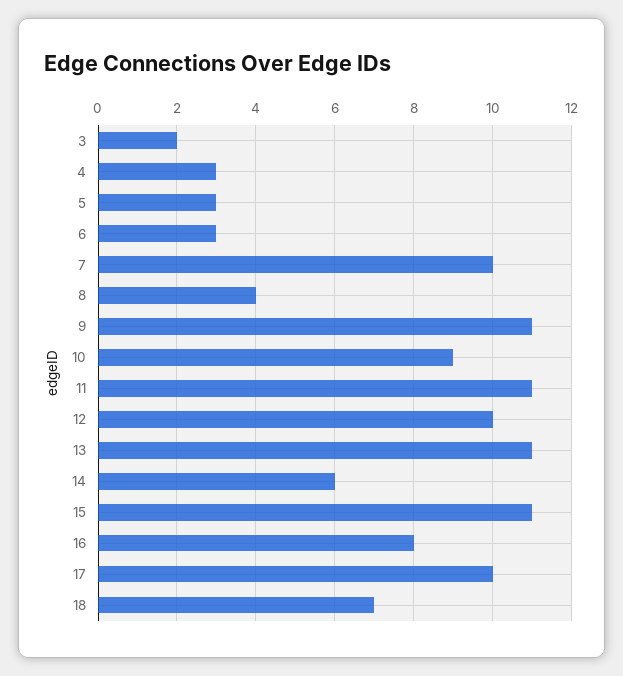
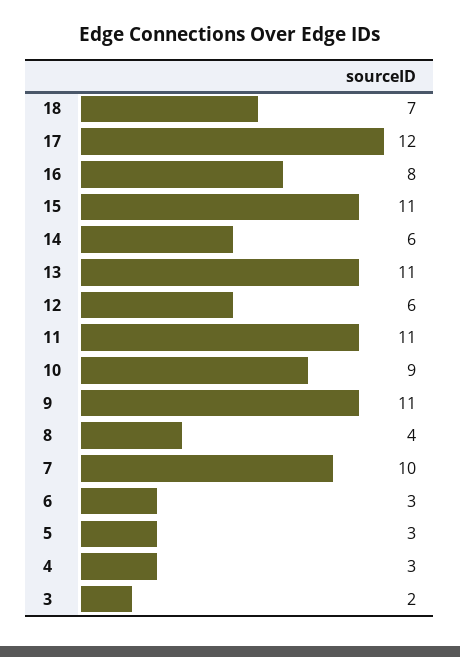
  {
    "3": 2,
    "4": 3,
    "5": 3,
    "6": 3,
    "7": 10,
    "8": 4,
    "9": 11,
    "10": 9,
    "11": 11,
-   "12": 10,
+   "12": 6,
    "13": 11,
    "14": 6,
    "15": 11,
    "16": 8,
-   "17": 10,
+   "17": 12,
    "18": 7
  }

